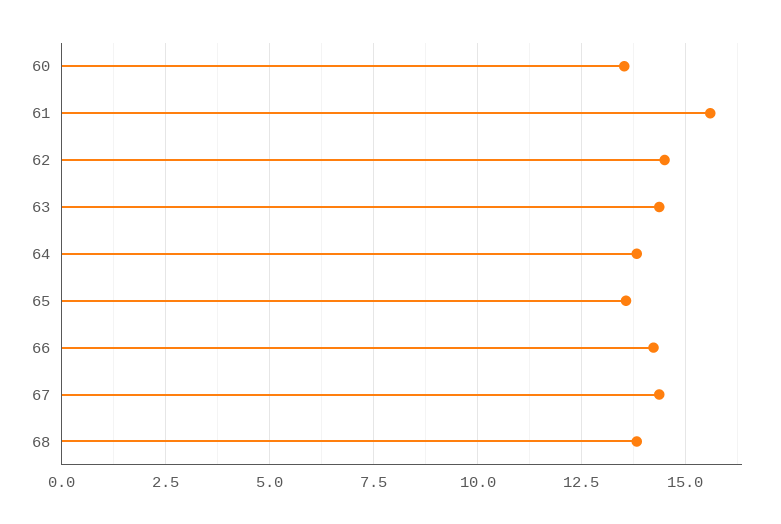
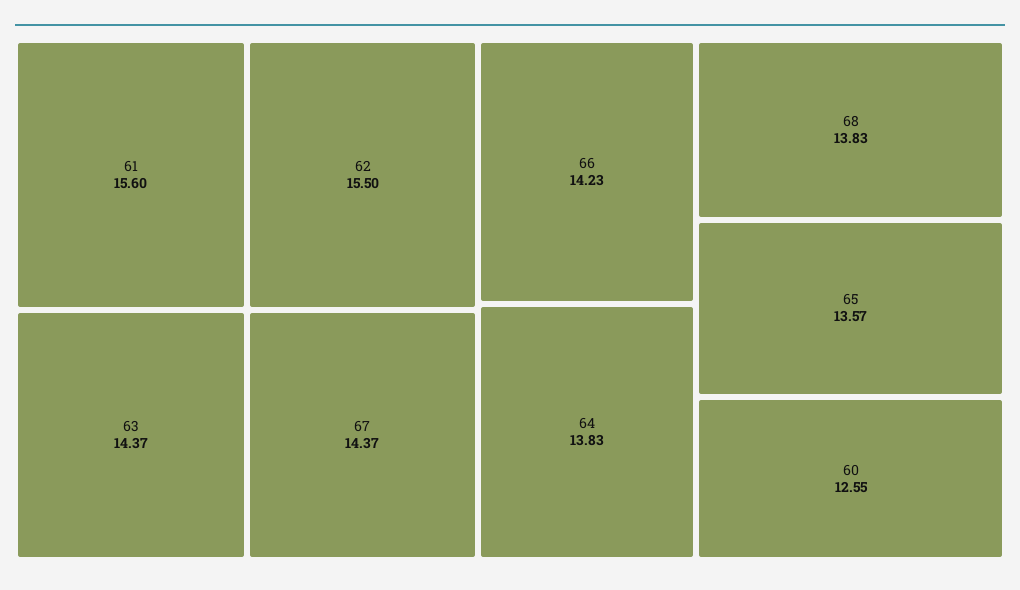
  {
-   "60": 13.5,
+   "60": 12.55,
    "61": 15.6,
-   "62": 14.5,
+   "62": 15.5,
    "63": 14.37,
    "64": 13.83,
    "65": 13.57,
    "66": 14.23,
    "67": 14.37,
    "68": 13.83
  }

